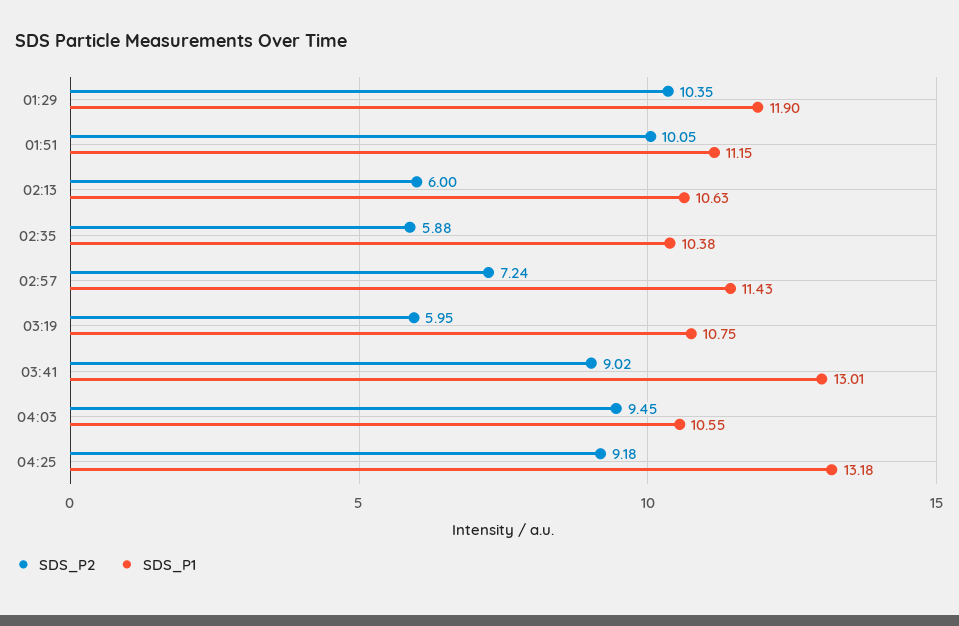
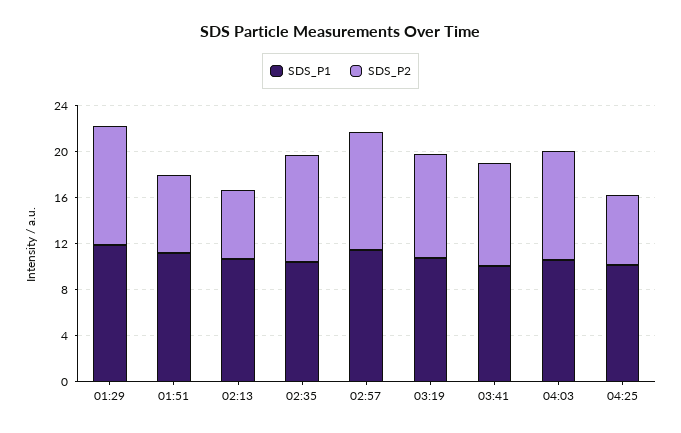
  {
    "SDS_P2": {
      "01:29": 10.35,
-     "01:51": 10.05,
+     "01:51": 7,
      "02:13": 6,
-     "02:35": 5.88,
+     "02:35": 9,
-     "02:57": 7.24,
+     "02:57": 10,
-     "03:19": 5.95,
+     "03:19": 9,
      "03:41": 9.02,
      "04:03": 9.45,
-     "04:25": 9.18
+     "04:25": 6
    },
    "SDS_P1": {
      "01:29": 11.9,
      "01:51": 11.15,
      "02:13": 10.63,
      "02:35": 10.38,
      "02:57": 11.43,
      "03:19": 10.75,
-     "03:41": 13.01,
+     "03:41": 10,
      "04:03": 10.55,
-     "04:25": 13.18
+     "04:25": 10
    }
  }

